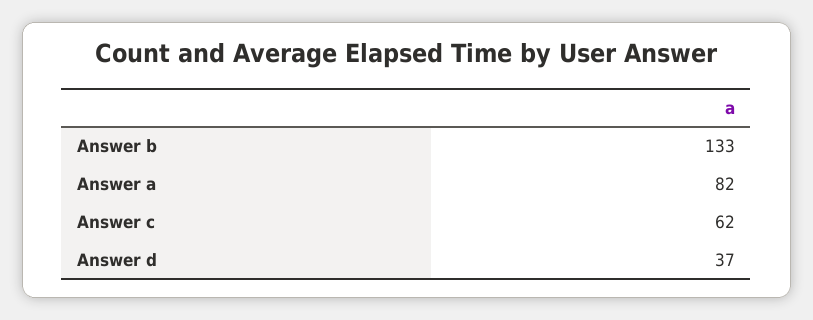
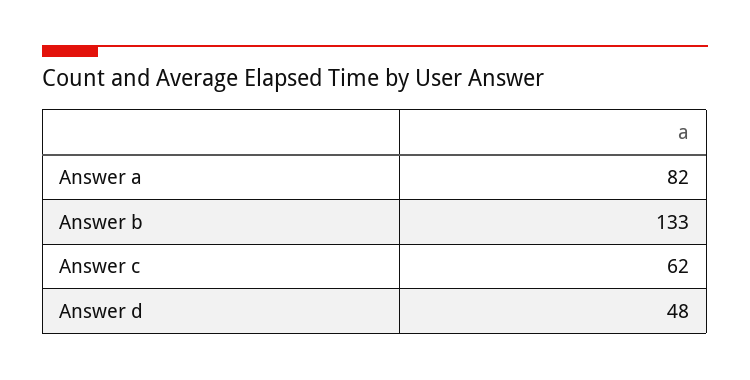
  {
    "Answer b": 133,
    "Answer a": 82,
    "Answer c": 62,
-   "Answer d": 37
+   "Answer d": 48
  }

